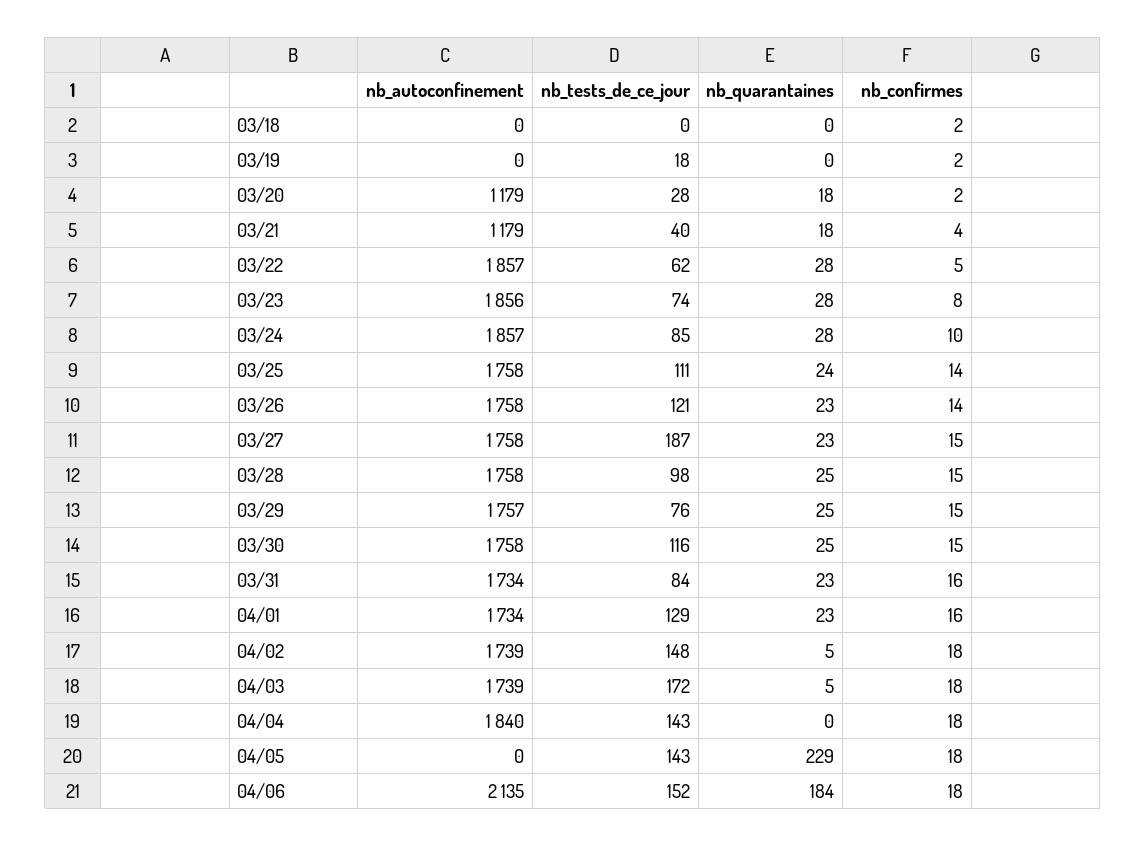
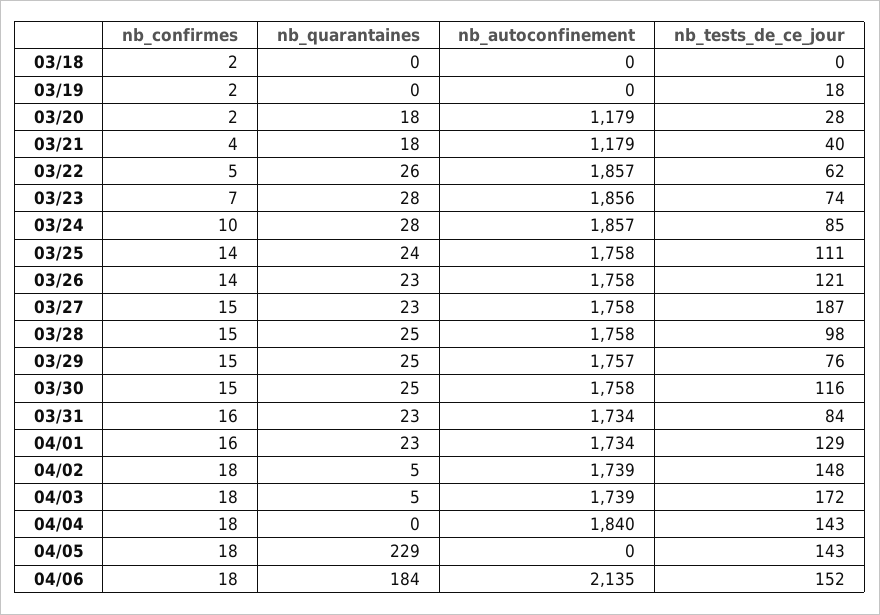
  {
    "nb_autoconfinement": {
      "03/18": 0,
      "03/19": 0,
      "03/20": 1179,
      "03/21": 1179,
      "03/22": 1857,
      "03/23": 1856,
      "03/24": 1857,
      "03/25": 1758,
      "03/26": 1758,
      "03/27": 1758,
      "03/28": 1758,
      "03/29": 1757,
      "03/30": 1758,
      "03/31": 1734,
      "04/01": 1734,
      "04/02": 1739,
      "04/03": 1739,
      "04/04": 1840,
      "04/05": 0,
      "04/06": 2135
    },
    "nb_tests_de_ce_jour": {
      "03/18": 0,
      "03/19": 18,
      "03/20": 28,
      "03/21": 40,
      "03/22": 62,
      "03/23": 74,
      "03/24": 85,
      "03/25": 111,
      "03/26": 121,
      "03/27": 187,
      "03/28": 98,
      "03/29": 76,
      "03/30": 116,
      "03/31": 84,
      "04/01": 129,
      "04/02": 148,
      "04/03": 172,
      "04/04": 143,
      "04/05": 143,
      "04/06": 152
    },
    "nb_quarantaines": {
      "03/18": 0,
      "03/19": 0,
      "03/20": 18,
      "03/21": 18,
-     "03/22": 28,
+     "03/22": 26,
      "03/23": 28,
      "03/24": 28,
      "03/25": 24,
      "03/26": 23,
      "03/27": 23,
      "03/28": 25,
      "03/29": 25,
      "03/30": 25,
      "03/31": 23,
      "04/01": 23,
      "04/02": 5,
      "04/03": 5,
      "04/04": 0,
      "04/05": 229,
      "04/06": 184
    },
    "nb_confirmes": {
      "03/18": 2,
      "03/19": 2,
      "03/20": 2,
      "03/21": 4,
      "03/22": 5,
-     "03/23": 8,
+     "03/23": 7,
      "03/24": 10,
      "03/25": 14,
      "03/26": 14,
      "03/27": 15,
      "03/28": 15,
      "03/29": 15,
      "03/30": 15,
      "03/31": 16,
      "04/01": 16,
      "04/02": 18,
      "04/03": 18,
      "04/04": 18,
      "04/05": 18,
      "04/06": 18
    }
  }

